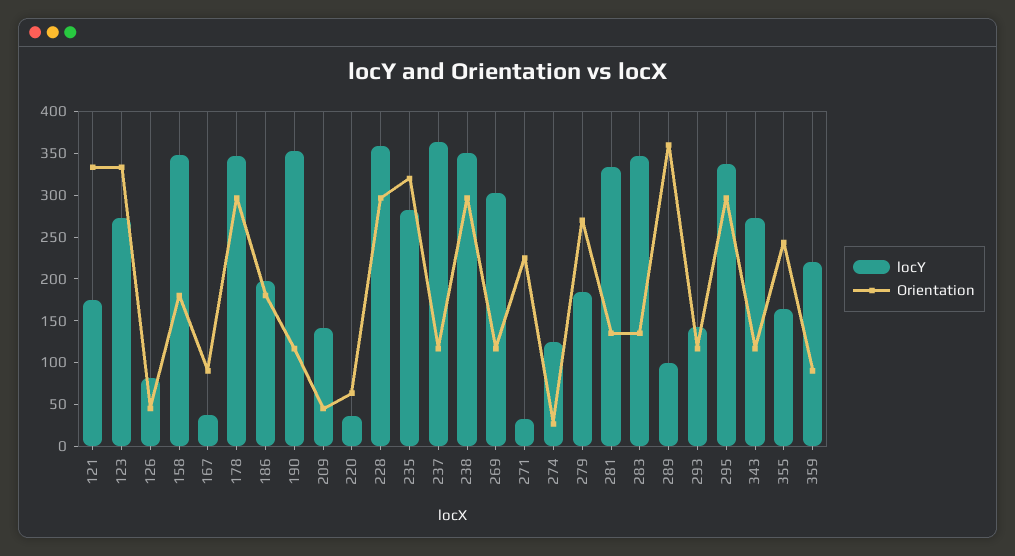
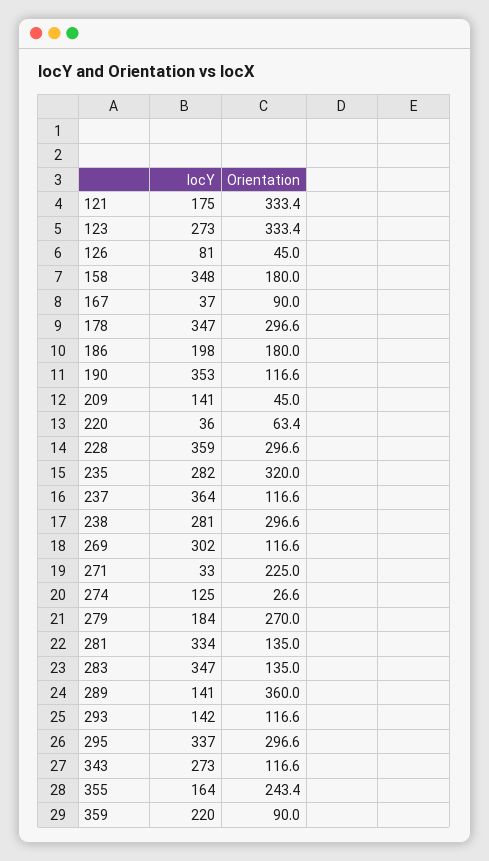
  {
    "locY": {
      "121": 175,
      "123": 273,
      "126": 81,
      "158": 348,
      "167": 37,
      "178": 347,
      "186": 198,
      "190": 353,
      "209": 141,
      "220": 36,
      "228": 359,
      "235": 282,
      "237": 364,
-     "238": 350,
+     "238": 281,
      "269": 302,
      "271": 33,
      "274": 125,
      "279": 184,
      "281": 334,
      "283": 347,
-     "289": 100,
+     "289": 141,
      "293": 142,
      "295": 337,
      "343": 273,
      "355": 164,
      "359": 220
    },
    "Orientation": {
      "121": 333.4,
      "123": 333.4,
      "126": 45,
      "158": 180,
      "167": 90,
      "178": 296.6,
      "186": 180,
      "190": 116.6,
      "209": 45,
      "220": 63.4,
      "228": 296.6,
      "235": 320,
      "237": 116.6,
      "238": 296.6,
      "269": 116.6,
      "271": 225,
      "274": 26.6,
      "279": 270,
      "281": 135,
      "283": 135,
      "289": 360,
      "293": 116.6,
      "295": 296.6,
      "343": 116.6,
      "355": 243.4,
      "359": 90
    }
  }

